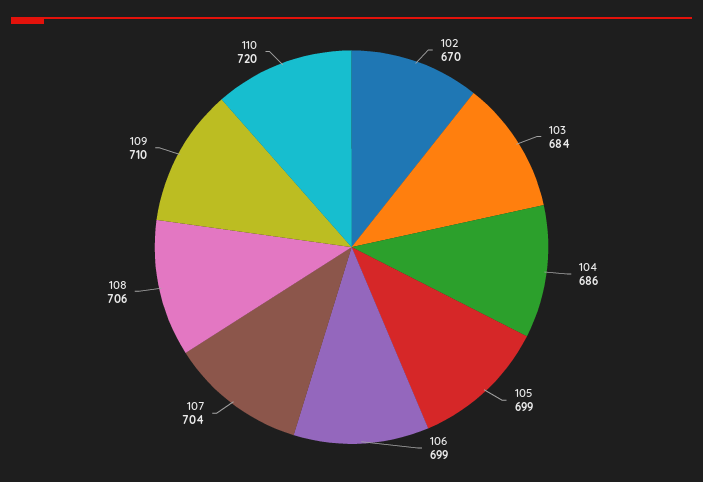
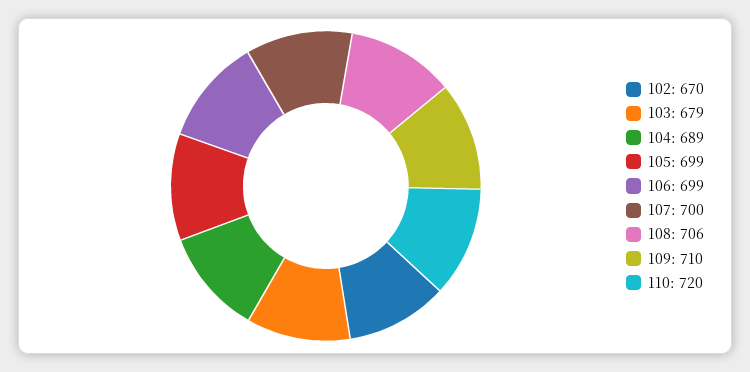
  {
    "102": 670,
-   "103": 684,
+   "103": 679,
-   "104": 686,
+   "104": 689,
    "105": 699,
    "106": 699,
-   "107": 704,
+   "107": 700,
    "108": 706,
    "109": 710,
    "110": 720
  }

